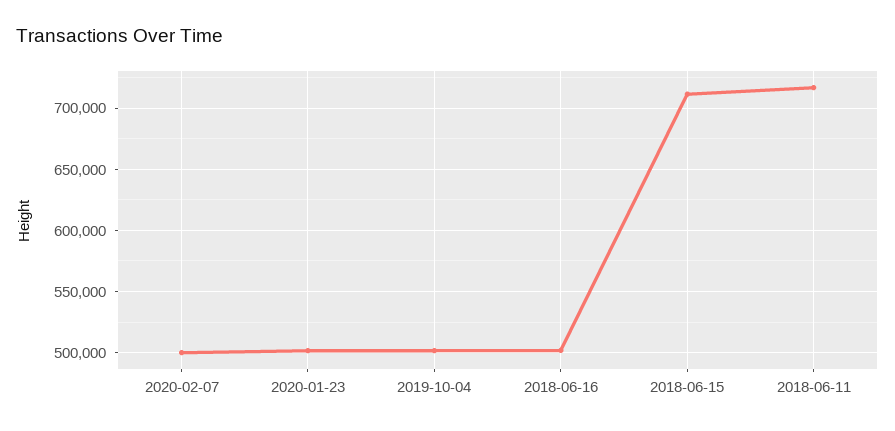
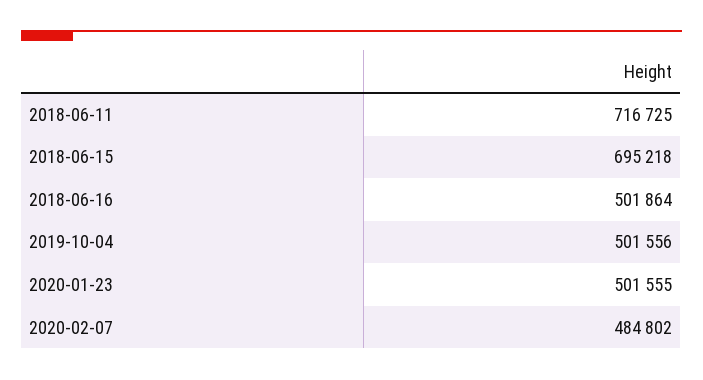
  {
-   "2020-02-07": 500000,
+   "2020-02-07": 484802,
    "2020-01-23": 501555,
    "2019-10-04": 501556,
    "2018-06-16": 501864,
-   "2018-06-15": 710000,
+   "2018-06-15": 695218,
    "2018-06-11": 716725
  }

